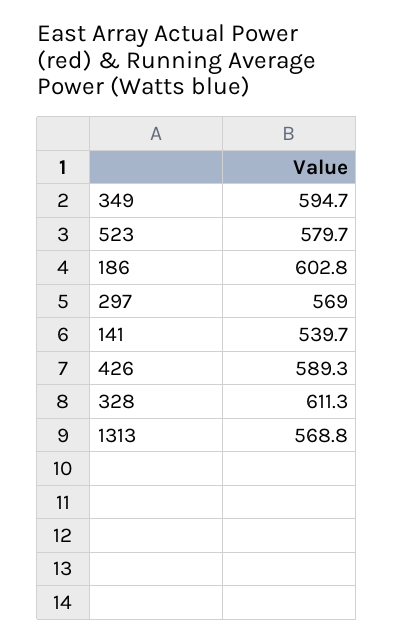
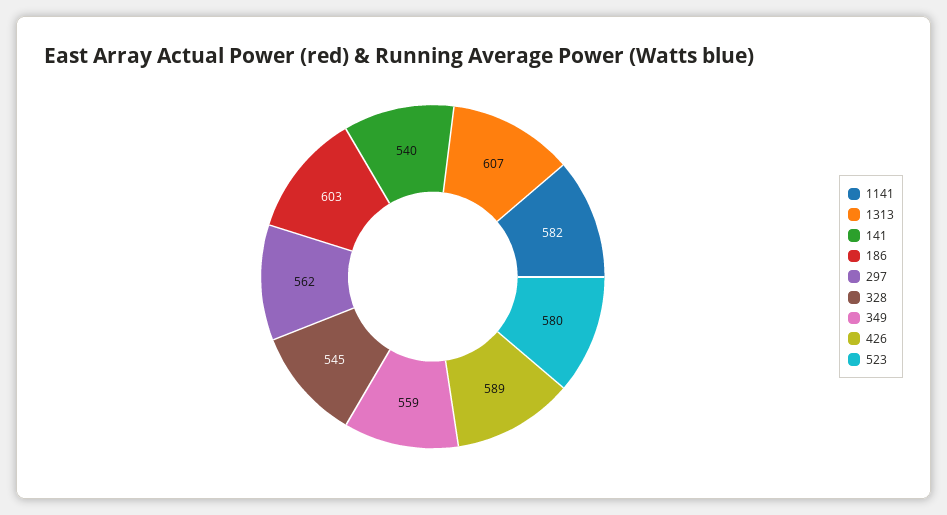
  {
-   "349": 594.7,
+   "349": 559,
    "523": 579.7,
    "186": 602.8,
-   "297": 569,
+   "297": 562,
    "141": 539.7,
    "426": 589.3,
-   "328": 611.3,
+   "328": 545,
-   "1313": 568.8
+   "1313": 607,
+   "1141": 582
  }

